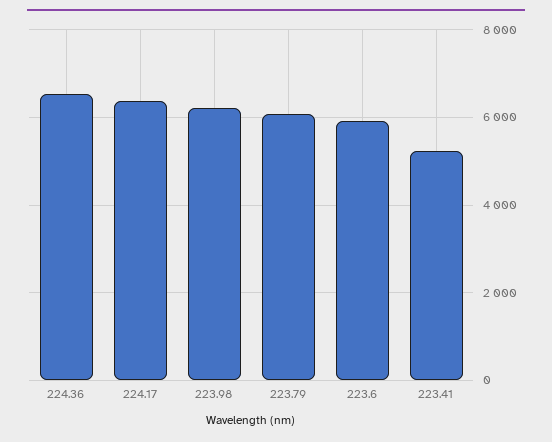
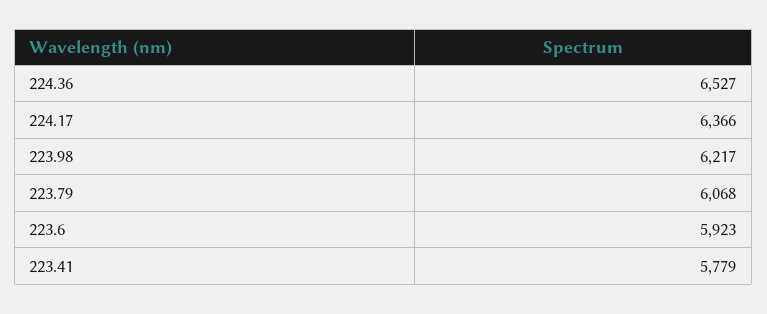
  {
    "224.36": 6527,
    "224.17": 6366,
    "223.98": 6217,
    "223.79": 6068,
    "223.6": 5923,
-   "223.41": 5200
+   "223.41": 5779
  }

